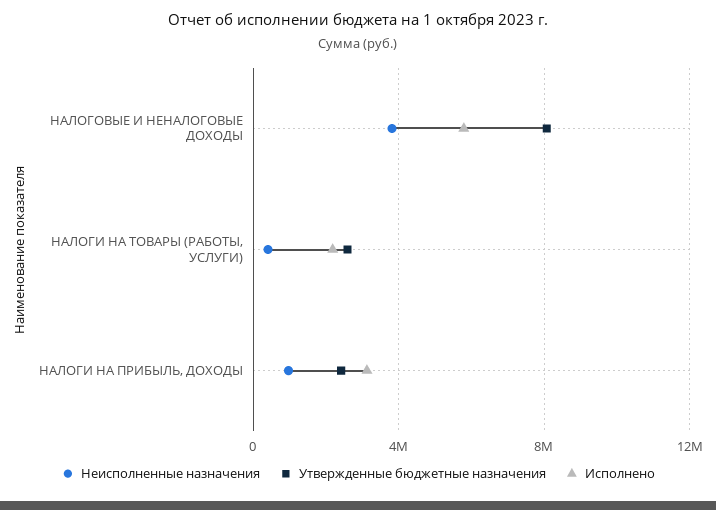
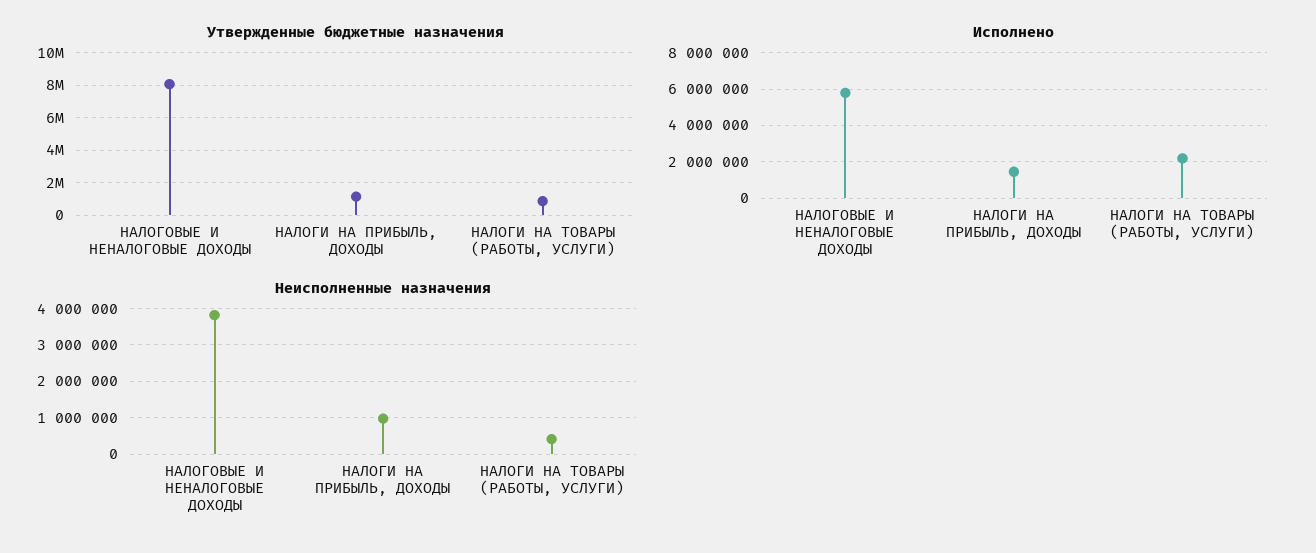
  {
    "Неисполненные назначения": {
      "НАЛОГОВЫЕ И НЕНАЛОГОВЫЕ ДОХОДЫ": 3800000,
      "НАЛОГИ НА ТОВАРЫ (РАБОТЫ, УСЛУГИ)": 400000,
      "НАЛОГИ НА ПРИБЫЛЬ, ДОХОДЫ": 1000000
    },
    "Утвержденные бюджетные назначения": {
      "НАЛОГОВЫЕ И НЕНАЛОГОВЫЕ ДОХОДЫ": 8000000,
-     "НАЛОГИ НА ТОВАРЫ (РАБОТЫ, УСЛУГИ)": 2500000,
+     "НАЛОГИ НА ТОВАРЫ (РАБОТЫ, УСЛУГИ)": 1000000,
-     "НАЛОГИ НА ПРИБЫЛЬ, ДОХОДЫ": 2500000
+     "НАЛОГИ НА ПРИБЫЛЬ, ДОХОДЫ": 1000000
    },
    "Исполнено": {
      "НАЛОГОВЫЕ И НЕНАЛОГОВЫЕ ДОХОДЫ": 6000000,
      "НАЛОГИ НА ТОВАРЫ (РАБОТЫ, УСЛУГИ)": 2000000,
-     "НАЛОГИ НА ПРИБЫЛЬ, ДОХОДЫ": 3000000
+     "НАЛОГИ НА ПРИБЫЛЬ, ДОХОДЫ": 1500000
    }
  }

